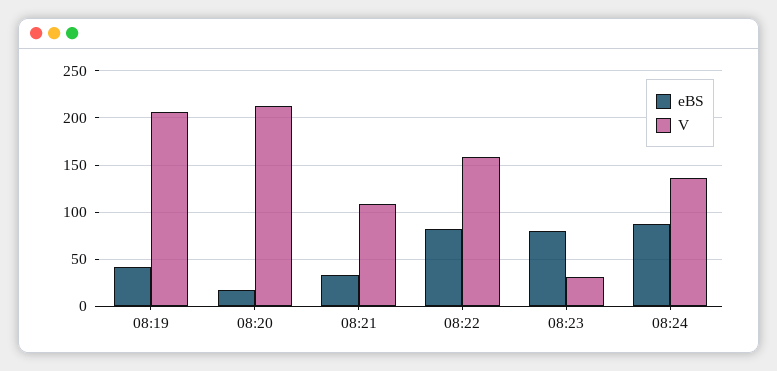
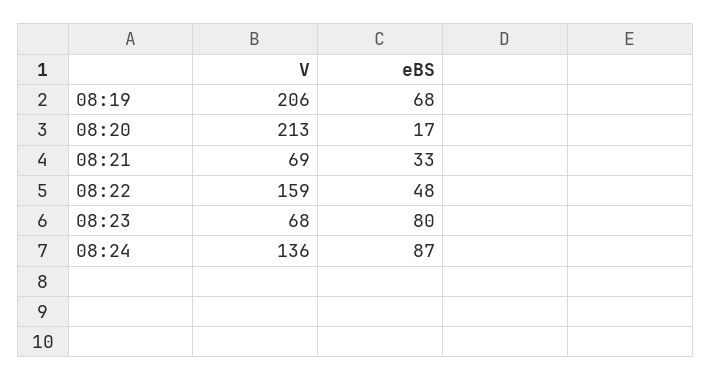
  {
    "eBS": {
-     "08:19": 40,
+     "08:19": 68,
      "08:20": 17,
      "08:21": 33,
-     "08:22": 80,
+     "08:22": 48,
      "08:23": 80,
      "08:24": 87
    },
    "V": {
      "08:19": 206,
      "08:20": 213,
-     "08:21": 110,
+     "08:21": 69,
      "08:22": 159,
-     "08:23": 30,
+     "08:23": 68,
      "08:24": 136
    }
  }

